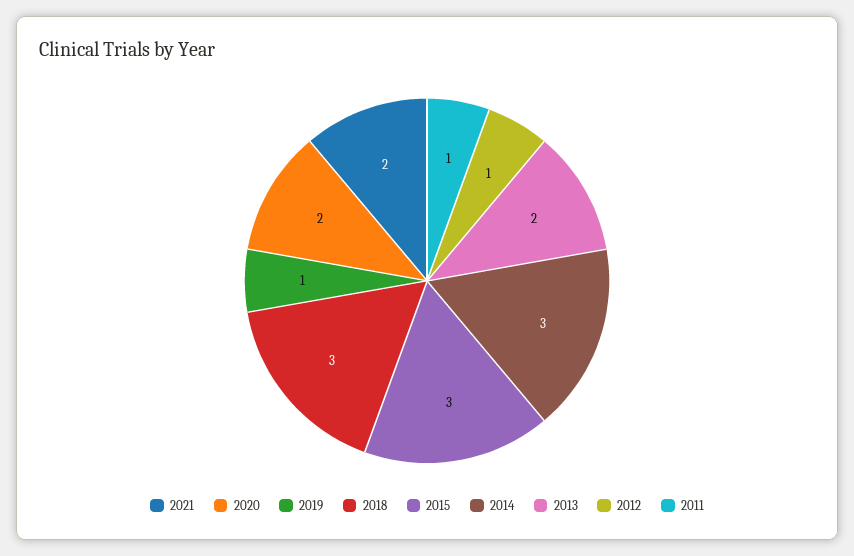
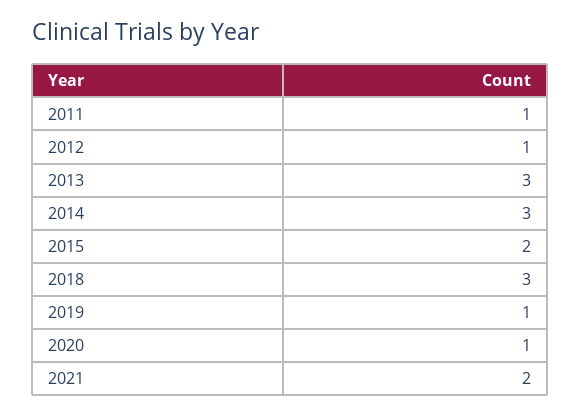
  {
    "2021": 2,
-   "2020": 2,
+   "2020": 1,
    "2019": 1,
    "2018": 3,
-   "2015": 3,
+   "2015": 2,
    "2014": 3,
-   "2013": 2,
+   "2013": 3,
    "2012": 1,
    "2011": 1
  }

